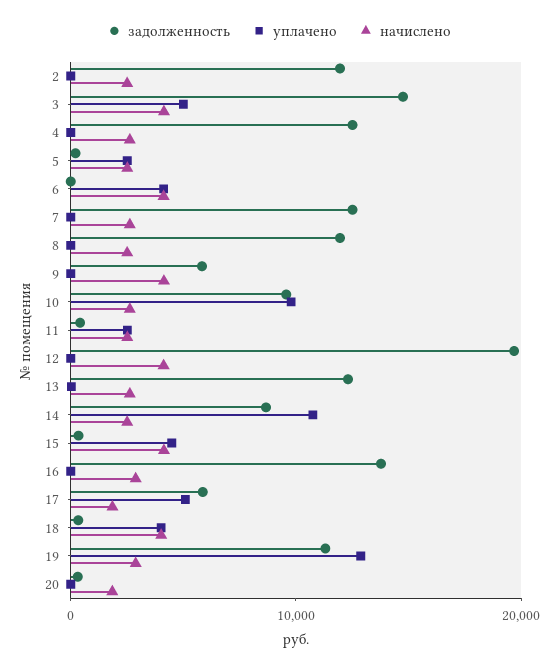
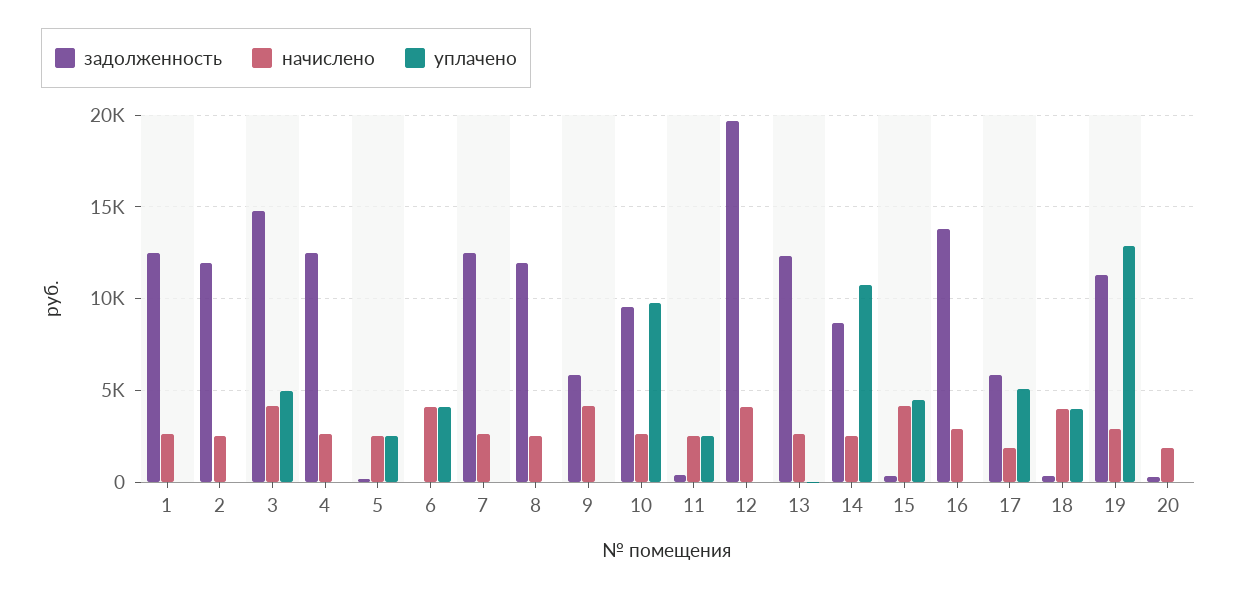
  {
    "задолженность": {
      "2": 12000,
      "3": 15000,
      "4": 12500,
      "5": 0,
      "6": 0,
      "7": 12500,
      "8": 12000,
      "9": 6000,
      "10": 9500,
      "11": 500,
      "12": 19500,
      "13": 12500,
      "14": 8500,
      "15": 500,
      "16": 14000,
      "17": 6000,
      "18": 500,
      "19": 11500,
-     "20": 500
+     "20": 500,
+     "1": 12500
    },
    "уплачено": {
      "2": 0,
      "3": 5000,
      "4": 0,
      "5": 2500,
      "6": 4000,
      "7": 0,
      "8": 0,
      "9": 0,
      "10": 10000,
      "11": 2500,
      "12": 0,
      "13": 0,
      "14": 11000,
      "15": 4500,
      "16": 0,
      "17": 5000,
      "18": 4000,
      "19": 13000,
-     "20": 0
+     "20": 0,
+     "1": 0
    },
    "начислено": {
      "2": 2500,
      "3": 4000,
      "4": 2500,
      "5": 2500,
      "6": 4000,
      "7": 2500,
      "8": 2500,
      "9": 4000,
      "10": 2500,
      "11": 2500,
      "12": 4000,
      "13": 2500,
      "14": 2500,
      "15": 4000,
      "16": 3000,
      "17": 2000,
      "18": 4000,
      "19": 3000,
-     "20": 2000
+     "20": 2000,
+     "1": 2500
    }
  }

